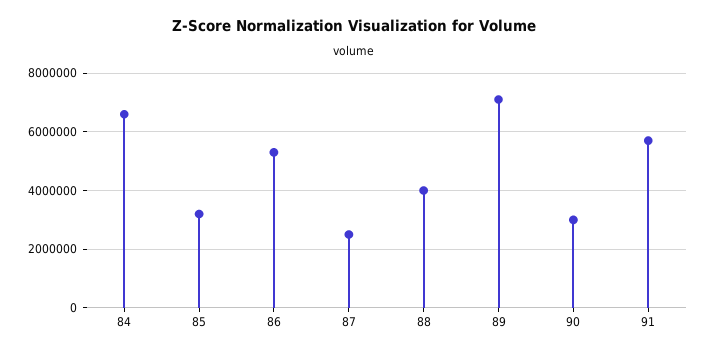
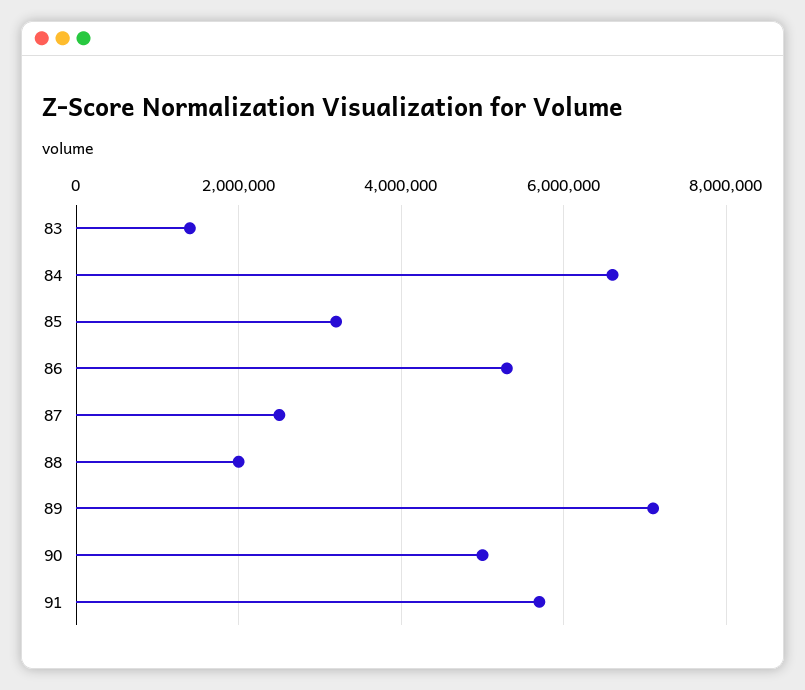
  {
    "84": 6600000,
    "85": 3200000,
    "86": 5400000,
    "87": 2600000,
-   "88": 4000000,
+   "88": 2000000,
    "89": 7200000,
-   "90": 3000000,
+   "90": 5000000,
-   "91": 5800000
+   "91": 5800000,
+   "83": 1400000
  }

